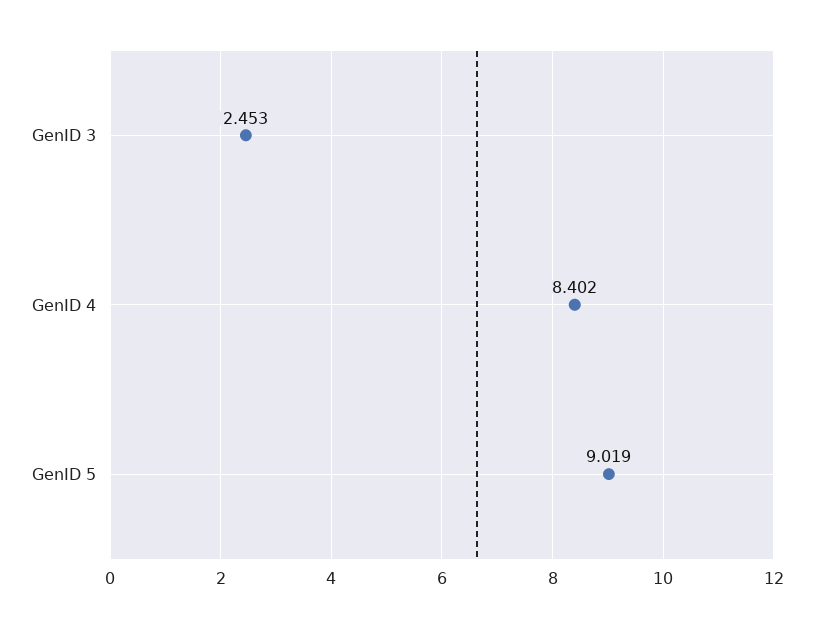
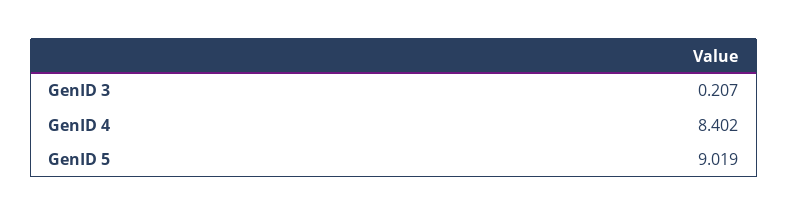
  {
-   "GenID 3": 2.453,
+   "GenID 3": 0.207,
    "GenID 4": 8.402,
    "GenID 5": 9.019
  }

